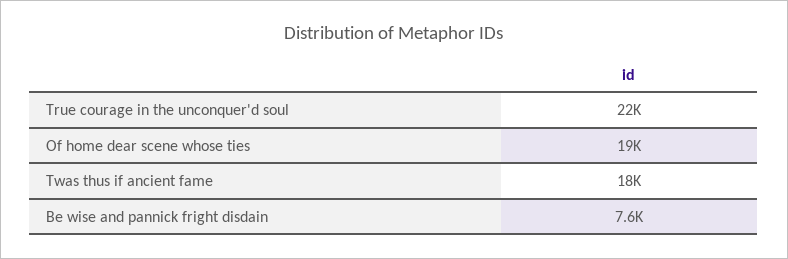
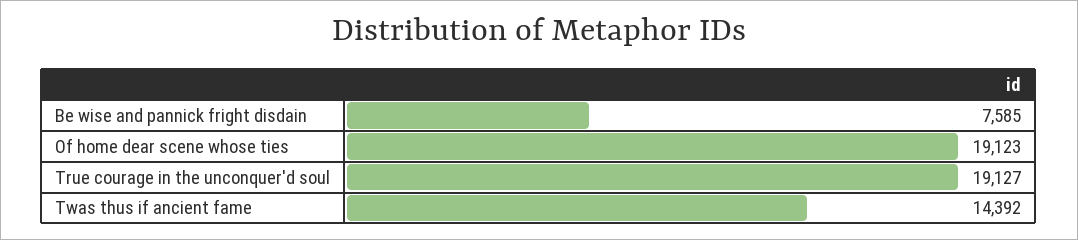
  {
-   "True courage in the unconquer'd soul": 22000,
+   "True courage in the unconquer'd soul": 19127,
    "Of home dear scene whose ties": 19123,
-   "Twas thus if ancient fame": 18000,
+   "Twas thus if ancient fame": 14392,
    "Be wise and pannick fright disdain": 7585
  }

